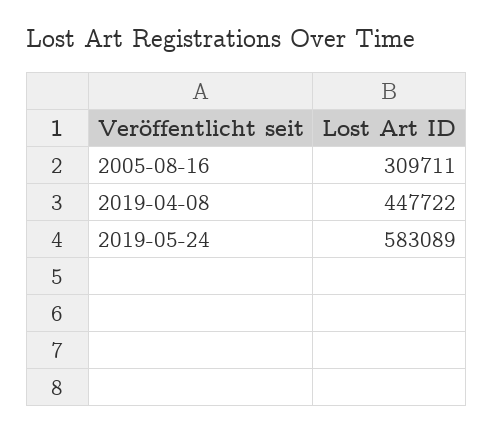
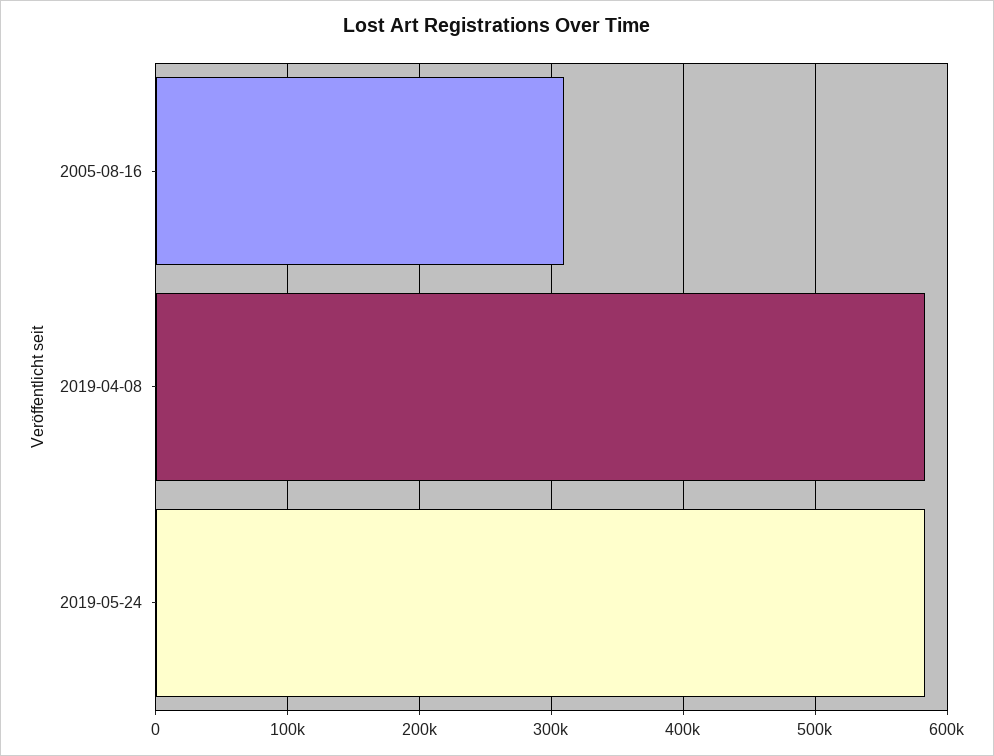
  {
    "2005-08-16": 309711,
-   "2019-04-08": 447722,
+   "2019-04-08": 580000,
    "2019-05-24": 583089
  }

